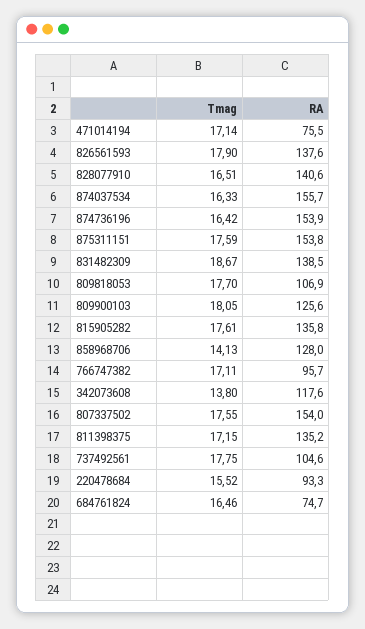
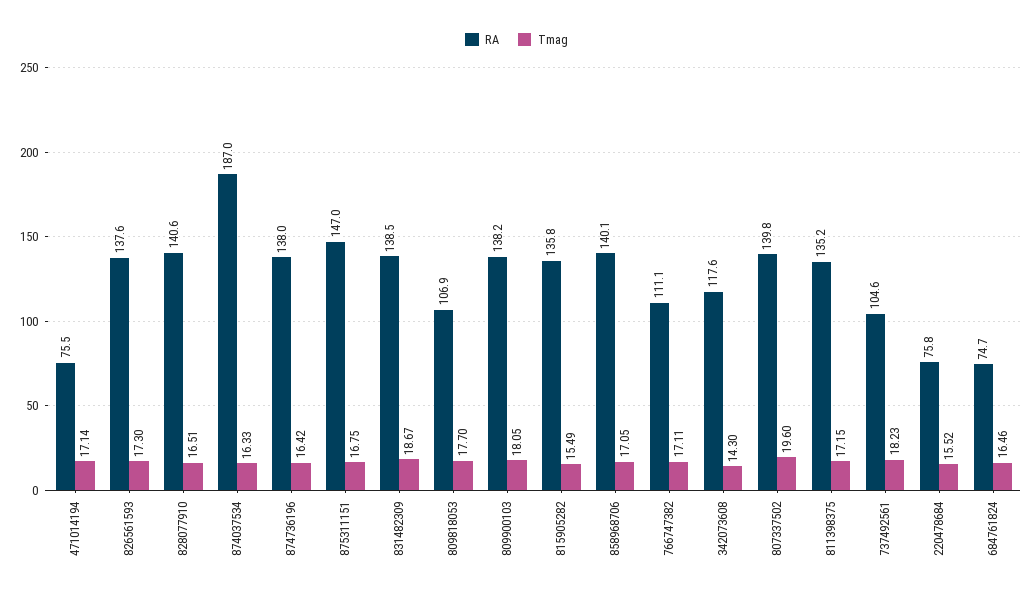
  {
    "Tmag": {
      "471014194": 17.14,
-     "826561593": 17.9,
+     "826561593": 17.3,
      "828077910": 16.51,
      "874037534": 16.33,
      "874736196": 16.42,
-     "875311151": 17.59,
+     "875311151": 16.75,
      "831482309": 18.67,
      "809818053": 17.7,
      "809900103": 18.05,
-     "815905282": 17.61,
+     "815905282": 15.49,
-     "858968706": 14.13,
+     "858968706": 17.05,
      "766747382": 17.11,
-     "342073608": 13.8,
+     "342073608": 14.3,
-     "807337502": 17.55,
+     "807337502": 19.6,
      "811398375": 17.15,
-     "737492561": 17.75,
+     "737492561": 18.23,
      "220478684": 15.52,
      "684761824": 16.46
    },
    "RA": {
      "471014194": 75.5,
      "826561593": 137.6,
      "828077910": 140.6,
-     "874037534": 155.7,
+     "874037534": 187,
-     "874736196": 153.9,
+     "874736196": 138,
-     "875311151": 153.8,
+     "875311151": 147,
      "831482309": 138.5,
      "809818053": 106.9,
-     "809900103": 125.6,
+     "809900103": 138.2,
      "815905282": 135.8,
-     "858968706": 128,
+     "858968706": 140.1,
-     "766747382": 95.7,
+     "766747382": 111.1,
      "342073608": 117.6,
-     "807337502": 154,
+     "807337502": 139.8,
      "811398375": 135.2,
      "737492561": 104.6,
-     "220478684": 93.3,
+     "220478684": 75.8,
      "684761824": 74.7
    }
  }

